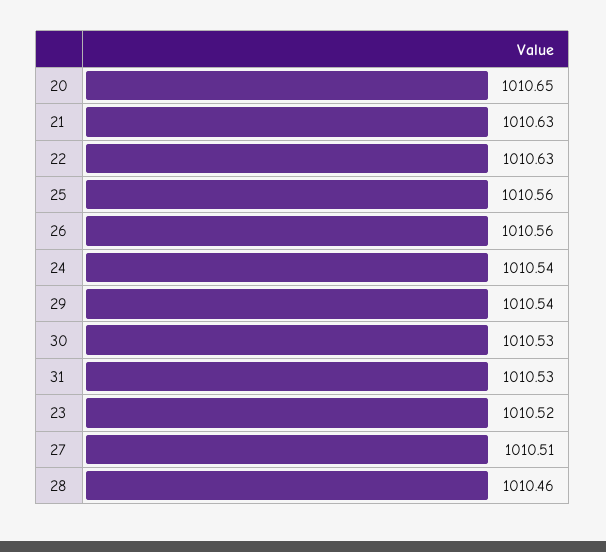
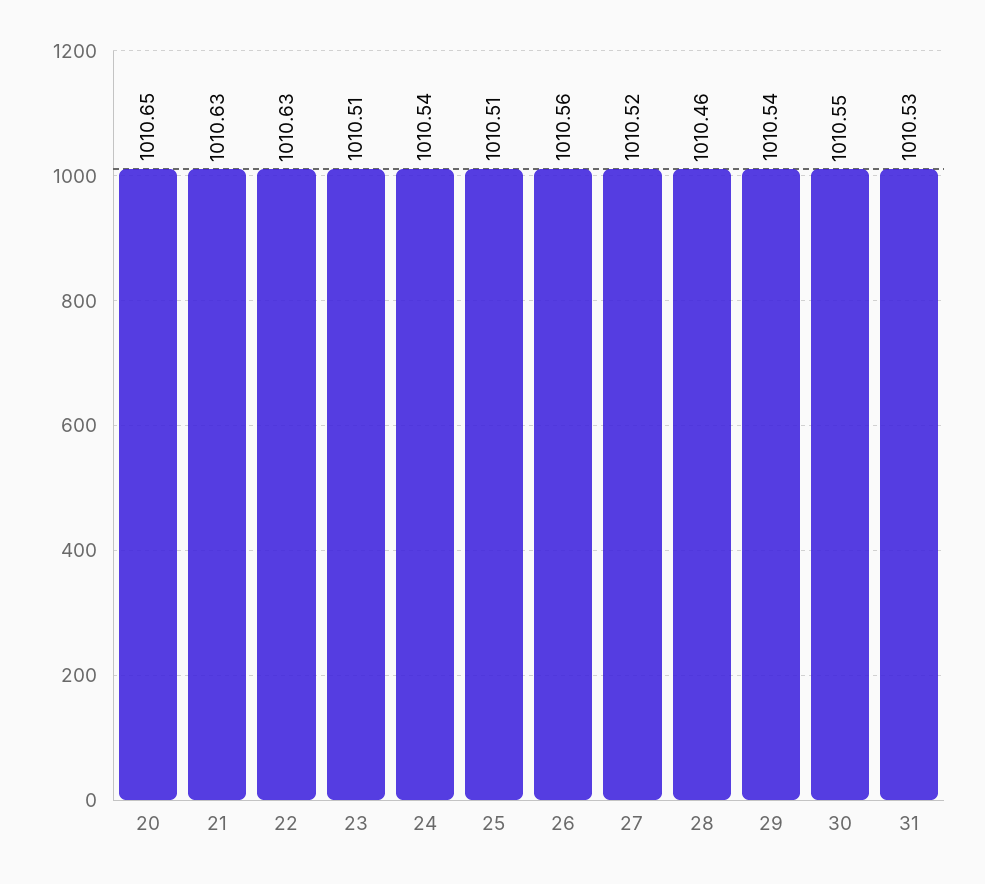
  {
    "20": 1010.65,
    "21": 1010.63,
    "22": 1010.63,
-   "25": 1010.56,
+   "25": 1010.51,
    "26": 1010.56,
    "24": 1010.54,
    "29": 1010.54,
-   "30": 1010.53,
+   "30": 1010.55,
    "31": 1010.53,
-   "23": 1010.52,
+   "23": 1010.51,
-   "27": 1010.51,
+   "27": 1010.52,
    "28": 1010.46
  }

